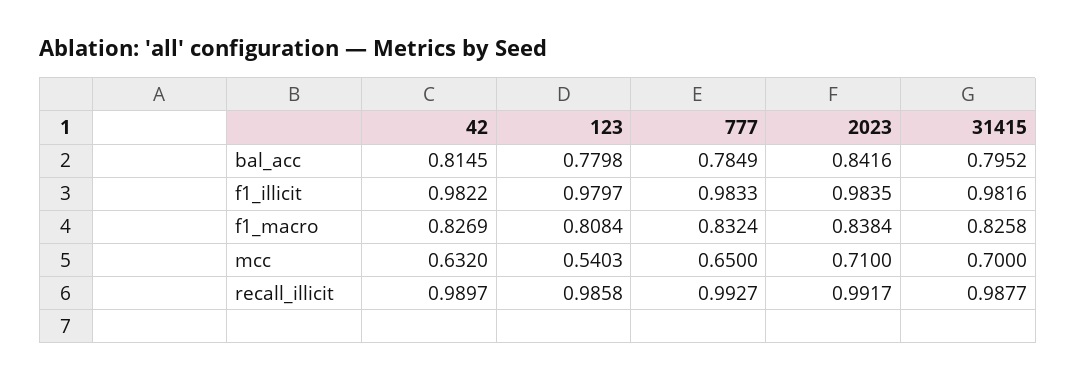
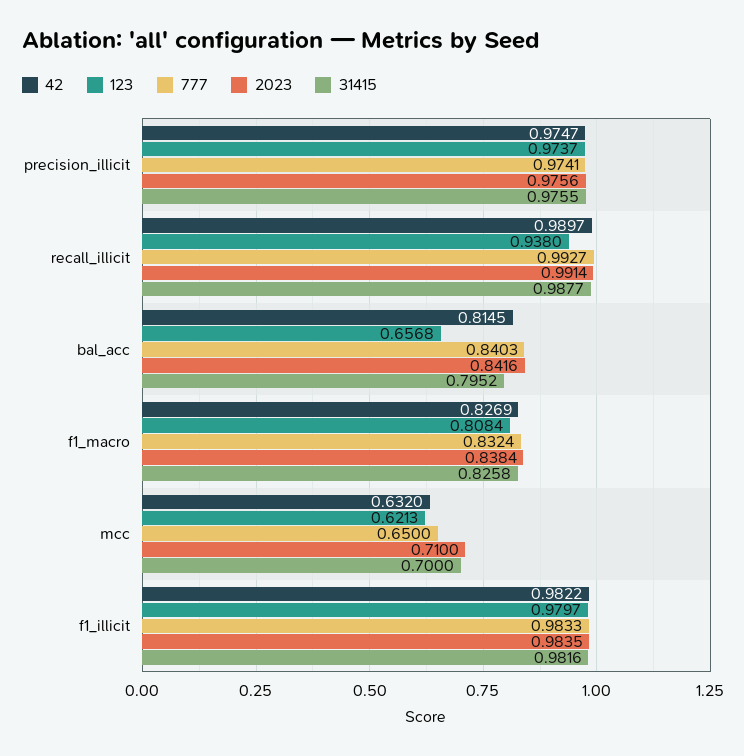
  {
    "42": {
      "bal_acc": 0.8145,
      "f1_illicit": 0.9822,
      "f1_macro": 0.8269,
      "mcc": 0.632,
-     "recall_illicit": 0.9897
+     "recall_illicit": 0.9897,
+     "precision_illicit": 0.9747
    },
    "123": {
-     "bal_acc": 0.7798,
+     "bal_acc": 0.6568,
      "f1_illicit": 0.9797,
      "f1_macro": 0.8084,
-     "mcc": 0.5403,
+     "mcc": 0.6213,
-     "recall_illicit": 0.9858
+     "recall_illicit": 0.938,
+     "precision_illicit": 0.9737
    },
    "777": {
-     "bal_acc": 0.7849,
+     "bal_acc": 0.8403,
      "f1_illicit": 0.9833,
      "f1_macro": 0.8324,
      "mcc": 0.65,
-     "recall_illicit": 0.9927
+     "recall_illicit": 0.9927,
+     "precision_illicit": 0.9741
    },
    "2023": {
      "bal_acc": 0.8416,
      "f1_illicit": 0.9835,
      "f1_macro": 0.8384,
      "mcc": 0.71,
-     "recall_illicit": 0.9917
+     "recall_illicit": 0.9914,
+     "precision_illicit": 0.9756
    },
    "31415": {
      "bal_acc": 0.7952,
      "f1_illicit": 0.9816,
      "f1_macro": 0.8258,
      "mcc": 0.7,
-     "recall_illicit": 0.9877
+     "recall_illicit": 0.9877,
+     "precision_illicit": 0.9755
    }
  }

